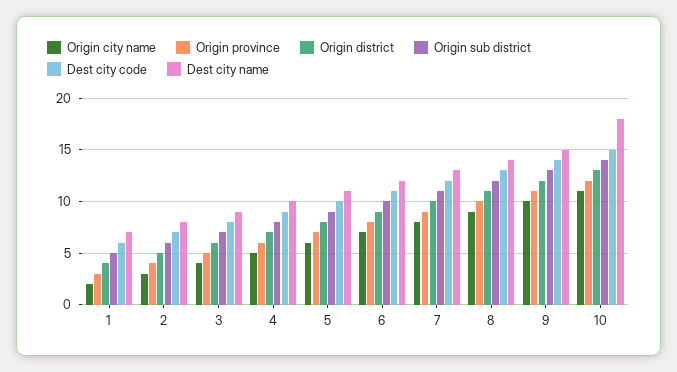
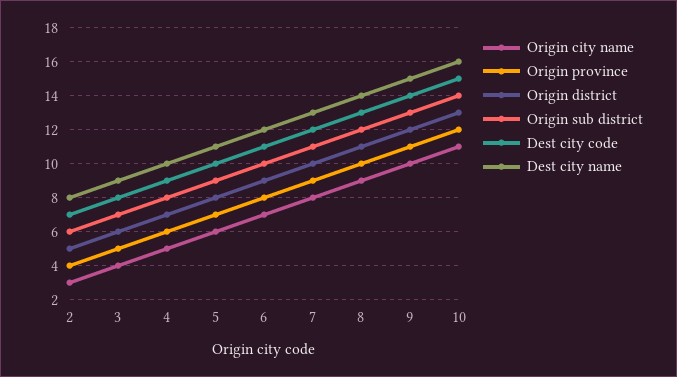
  {
    "Origin city name": {
-     "1": 2,
      "2": 3,
      "3": 4,
      "4": 5,
      "5": 6,
      "6": 7,
      "7": 8,
      "8": 9,
      "9": 10,
      "10": 11
    },
    "Origin province": {
-     "1": 3,
      "2": 4,
      "3": 5,
      "4": 6,
      "5": 7,
      "6": 8,
      "7": 9,
      "8": 10,
      "9": 11,
      "10": 12
    },
    "Origin district": {
-     "1": 4,
      "2": 5,
      "3": 6,
      "4": 7,
      "5": 8,
      "6": 9,
      "7": 10,
      "8": 11,
      "9": 12,
      "10": 13
    },
    "Origin sub district": {
-     "1": 5,
      "2": 6,
      "3": 7,
      "4": 8,
      "5": 9,
      "6": 10,
      "7": 11,
      "8": 12,
      "9": 13,
      "10": 14
    },
    "Dest city code": {
-     "1": 6,
      "2": 7,
      "3": 8,
      "4": 9,
      "5": 10,
      "6": 11,
      "7": 12,
      "8": 13,
      "9": 14,
      "10": 15
    },
    "Dest city name": {
-     "1": 7,
      "2": 8,
      "3": 9,
      "4": 10,
      "5": 11,
      "6": 12,
      "7": 13,
      "8": 14,
      "9": 15,
-     "10": 18
+     "10": 16
    }
  }

